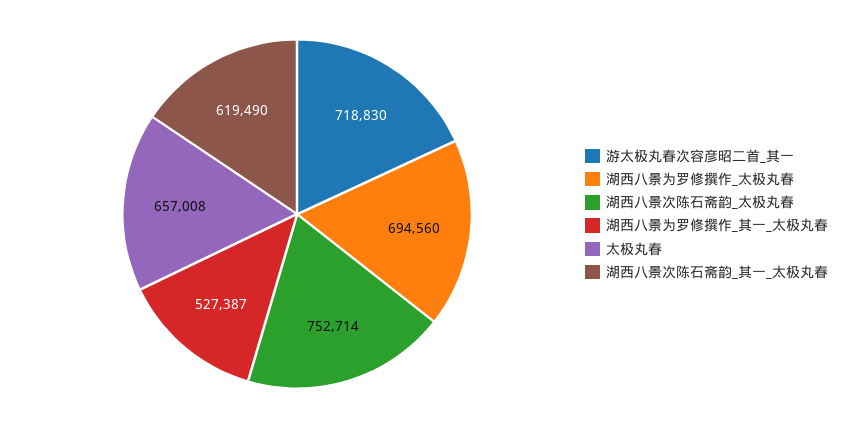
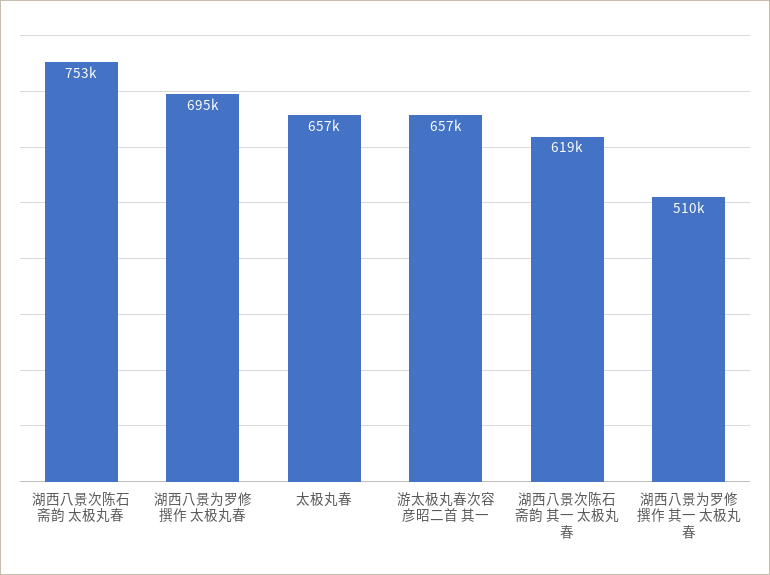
  {
-   "游太极丸春次容彦昭二首_其一": 718830,
+   "游太极丸春次容彦昭二首_其一": 657000,
    "湖西八景为罗修撰作_太极丸春": 694560,
    "湖西八景次陈石斋韵_太极丸春": 752714,
-   "湖西八景为罗修撰作_其一_太极丸春": 527387,
+   "湖西八景为罗修撰作_其一_太极丸春": 510000,
    "太极丸春": 657008,
    "湖西八景次陈石斋韵_其一_太极丸春": 619490
  }

